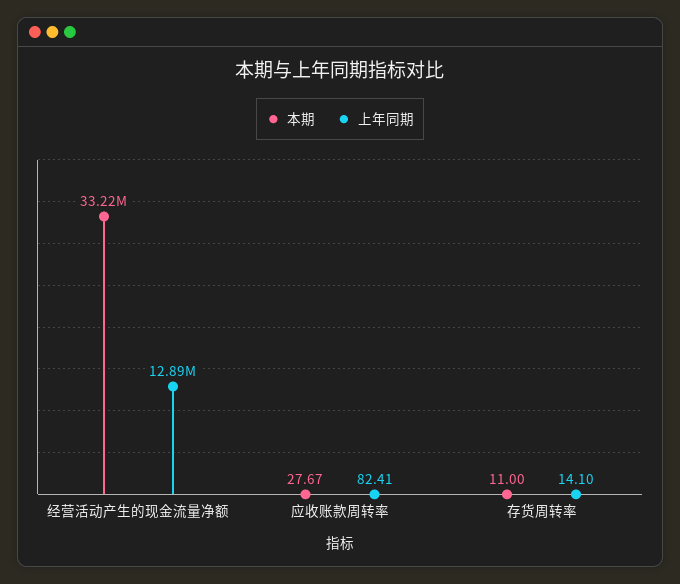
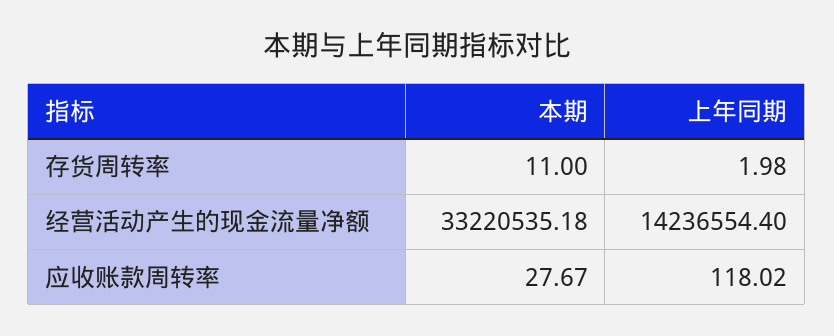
  {
    "本期": {
      "经营活动产生的现金流量净额": 33220535.18,
      "应收账款周转率": 27.67,
      "存货周转率": 11
    },
    "上年同期": {
-     "经营活动产生的现金流量净额": 12890000,
+     "经营活动产生的现金流量净额": 14236554.4,
-     "应收账款周转率": 82.41,
+     "应收账款周转率": 118.02,
-     "存货周转率": 14.1
+     "存货周转率": 1.98
    }
  }

